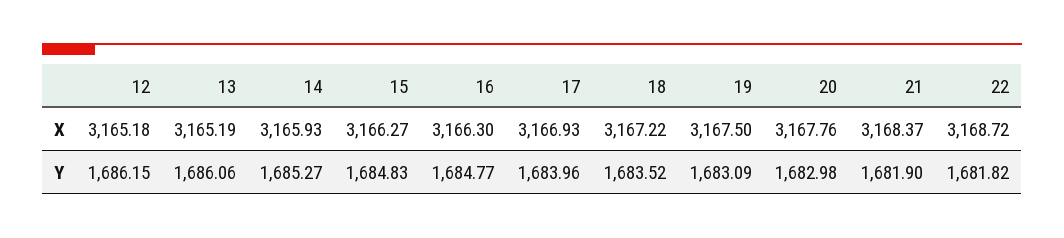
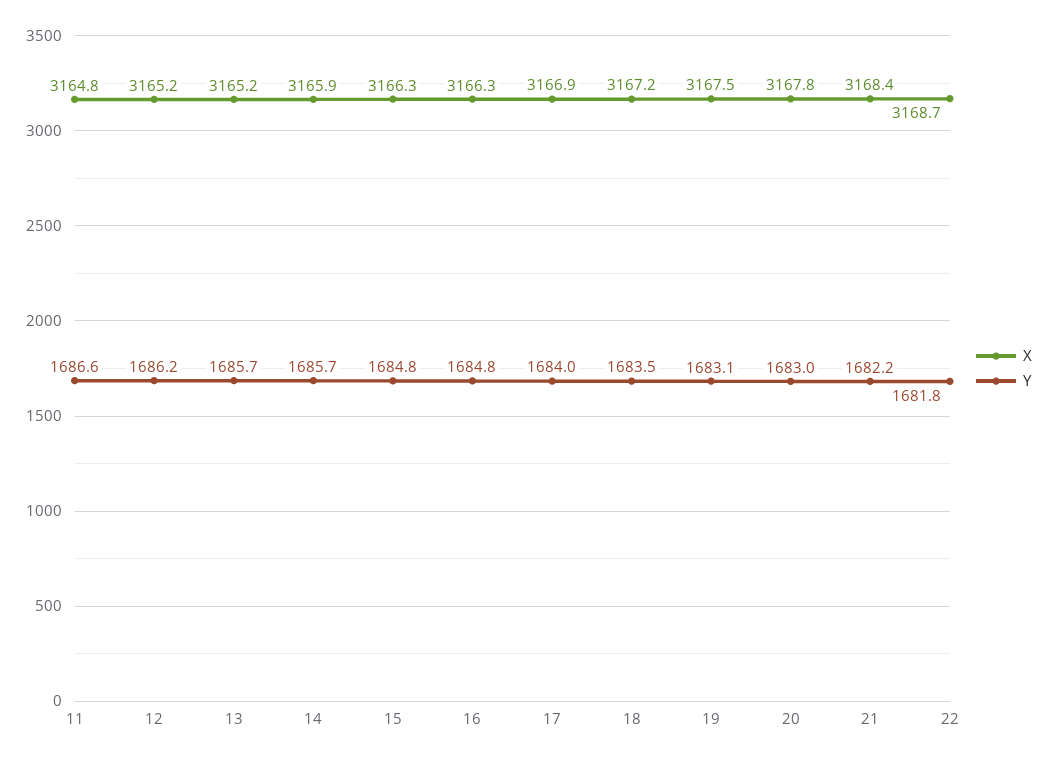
  {
    "X": {
      "12": 3165.18,
      "13": 3165.19,
      "14": 3165.93,
      "15": 3166.27,
      "16": 3166.3,
      "17": 3166.93,
      "18": 3167.22,
      "19": 3167.5,
      "20": 3167.76,
      "21": 3168.37,
-     "22": 3168.72
+     "22": 3168.72,
+     "11": 3164.8
    },
    "Y": {
      "12": 1686.15,
-     "13": 1686.06,
+     "13": 1685.7,
-     "14": 1685.27,
+     "14": 1685.7,
      "15": 1684.83,
      "16": 1684.77,
      "17": 1683.96,
      "18": 1683.52,
      "19": 1683.09,
      "20": 1682.98,
-     "21": 1681.9,
+     "21": 1682.2,
-     "22": 1681.82
+     "22": 1681.82,
+     "11": 1686.6
    }
  }

